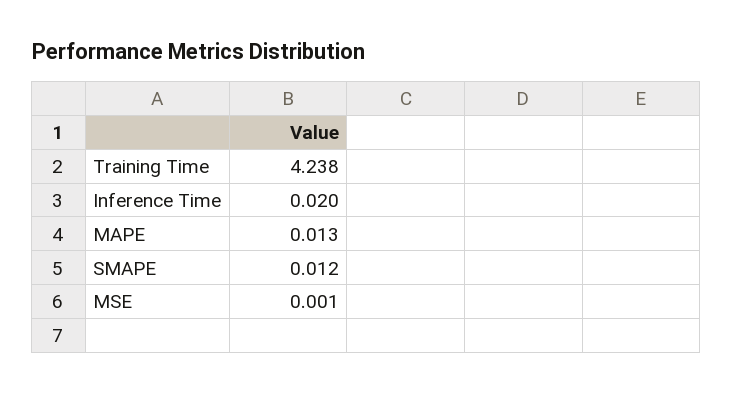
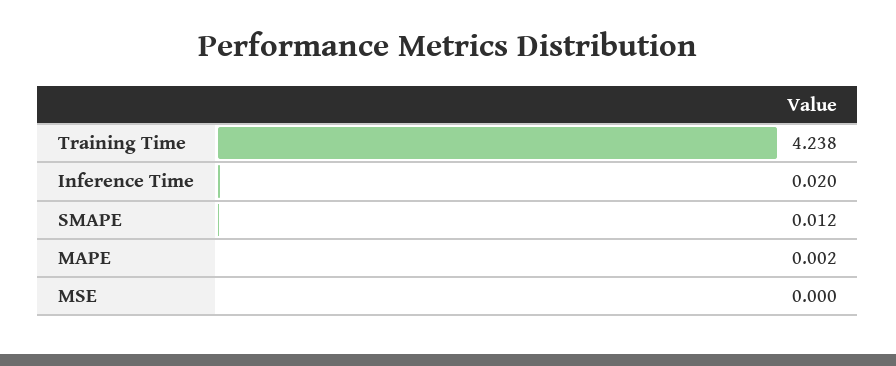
  {
    "Training Time": 4.238,
    "Inference Time": 0.02,
-   "MAPE": 0.013,
+   "MAPE": 0.002,
    "SMAPE": 0.012,
-   "MSE": 0.001
+   "MSE": 0
  }

